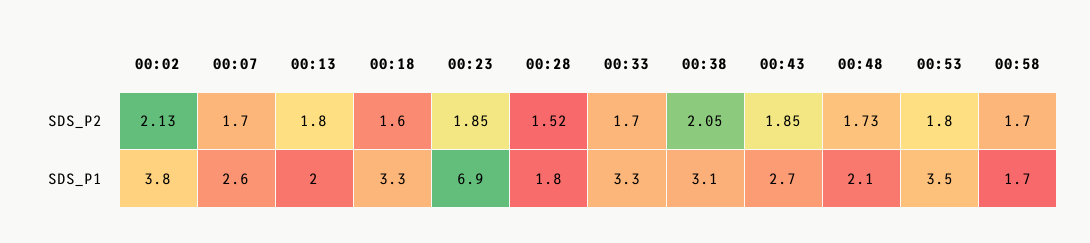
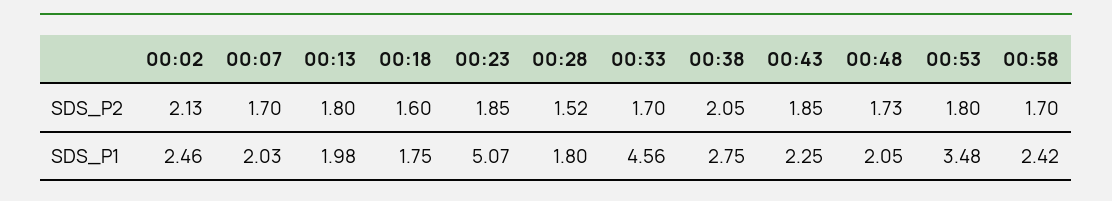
  {
    "00:02": {
      "SDS_P2": 2.13,
-     "SDS_P1": 3.8
+     "SDS_P1": 2.46
    },
    "00:07": {
      "SDS_P2": 1.7,
-     "SDS_P1": 2.6
+     "SDS_P1": 2.03
    },
    "00:13": {
      "SDS_P2": 1.8,
      "SDS_P1": 1.98
    },
    "00:18": {
      "SDS_P2": 1.6,
-     "SDS_P1": 3.3
+     "SDS_P1": 1.75
    },
    "00:23": {
      "SDS_P2": 1.85,
-     "SDS_P1": 6.9
+     "SDS_P1": 5.07
    },
    "00:28": {
      "SDS_P2": 1.52,
      "SDS_P1": 1.8
    },
    "00:33": {
      "SDS_P2": 1.7,
-     "SDS_P1": 3.3
+     "SDS_P1": 4.56
    },
    "00:38": {
      "SDS_P2": 2.05,
-     "SDS_P1": 3.1
+     "SDS_P1": 2.75
    },
    "00:43": {
      "SDS_P2": 1.85,
-     "SDS_P1": 2.7
+     "SDS_P1": 2.25
    },
    "00:48": {
      "SDS_P2": 1.73,
      "SDS_P1": 2.05
    },
    "00:53": {
      "SDS_P2": 1.8,
      "SDS_P1": 3.48
    },
    "00:58": {
      "SDS_P2": 1.7,
-     "SDS_P1": 1.7
+     "SDS_P1": 2.42
    }
  }

